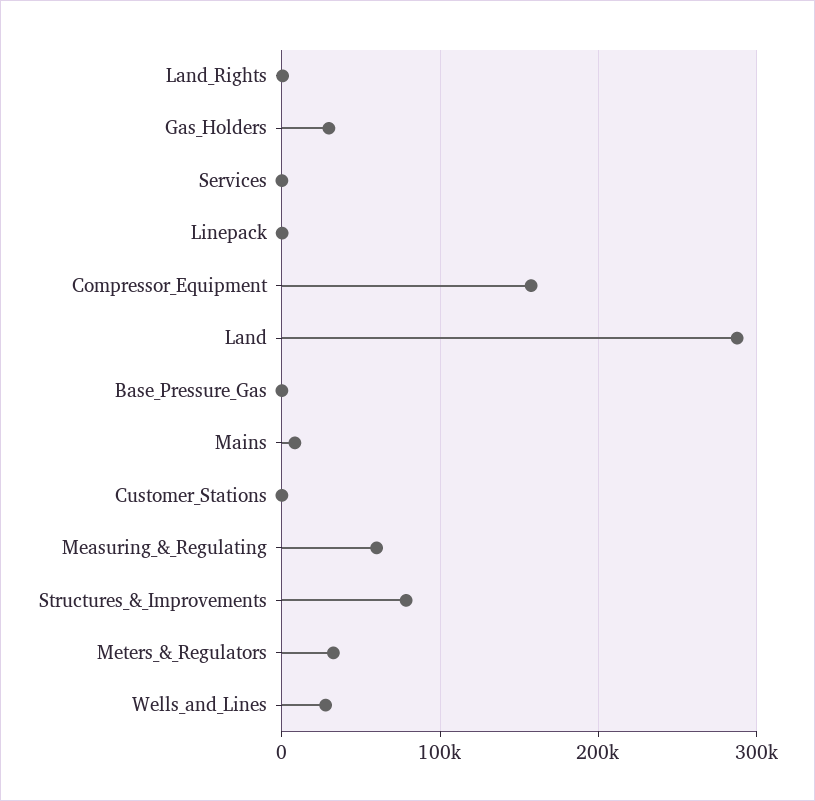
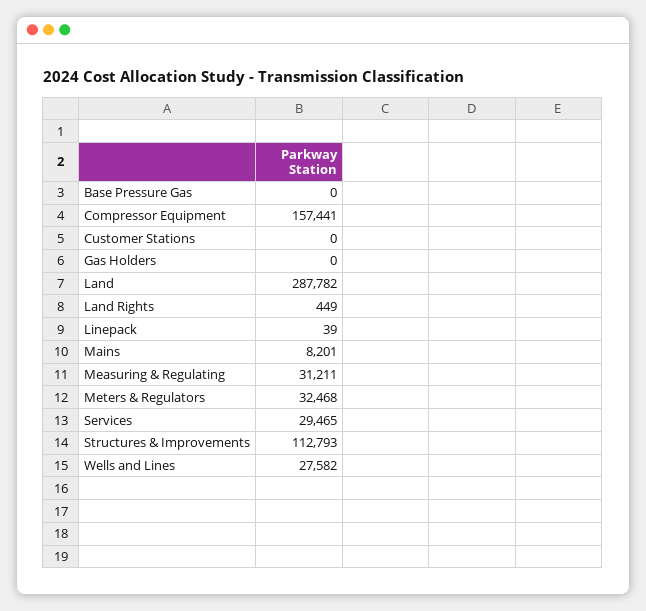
  {
    "Land_Rights": 449,
-   "Gas_Holders": 30000,
+   "Gas_Holders": 0,
-   "Services": 0,
+   "Services": 29465,
    "Linepack": 39,
    "Compressor_Equipment": 157441,
    "Land": 287782,
    "Base_Pressure_Gas": 0,
    "Mains": 8201,
    "Customer_Stations": 0,
-   "Measuring_&_Regulating": 60000,
+   "Measuring_&_Regulating": 31211,
-   "Structures_&_Improvements": 80000,
+   "Structures_&_Improvements": 112793,
    "Meters_&_Regulators": 32468,
    "Wells_and_Lines": 27582
  }

